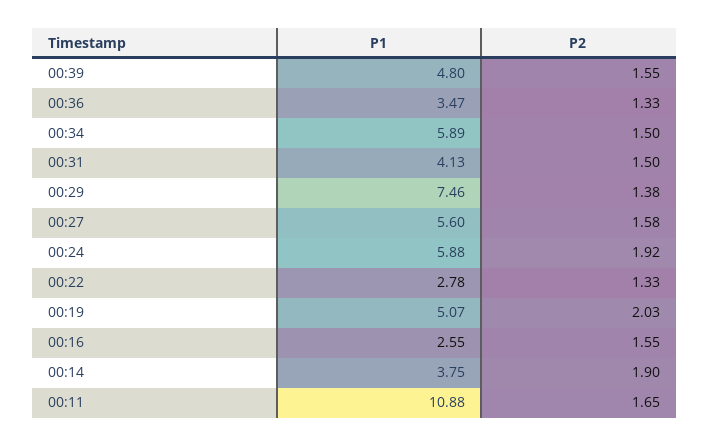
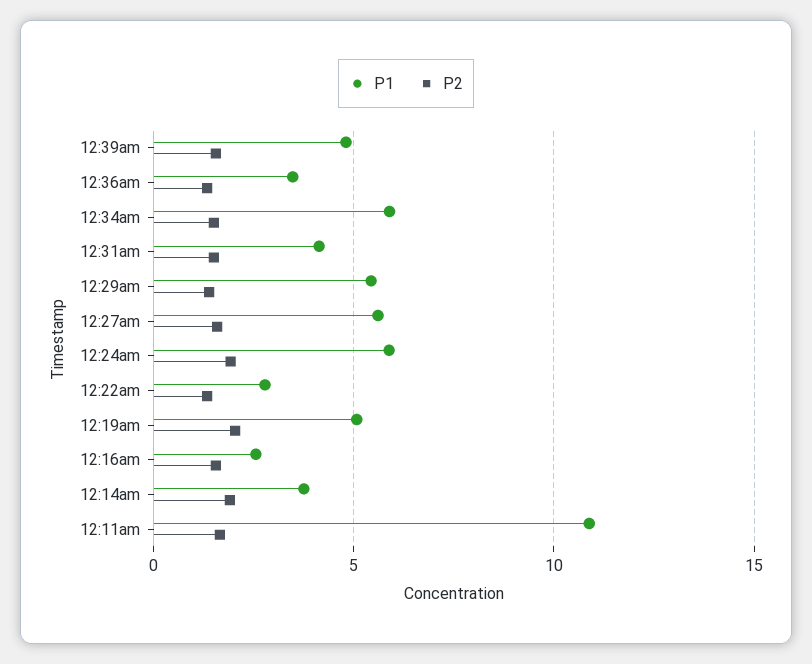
  {
    "P1": {
      "00:39": 4.8,
      "00:36": 3.47,
      "00:34": 5.89,
      "00:31": 4.13,
-     "00:29": 7.46,
+     "00:29": 5.5,
      "00:27": 5.6,
      "00:24": 5.88,
      "00:22": 2.78,
      "00:19": 5.07,
      "00:16": 2.55,
      "00:14": 3.75,
      "00:11": 10.88
    },
    "P2": {
      "00:39": 1.55,
      "00:36": 1.33,
      "00:34": 1.5,
      "00:31": 1.5,
      "00:29": 1.38,
      "00:27": 1.58,
      "00:24": 1.92,
      "00:22": 1.33,
      "00:19": 2.03,
      "00:16": 1.55,
      "00:14": 1.9,
      "00:11": 1.65
    }
  }

